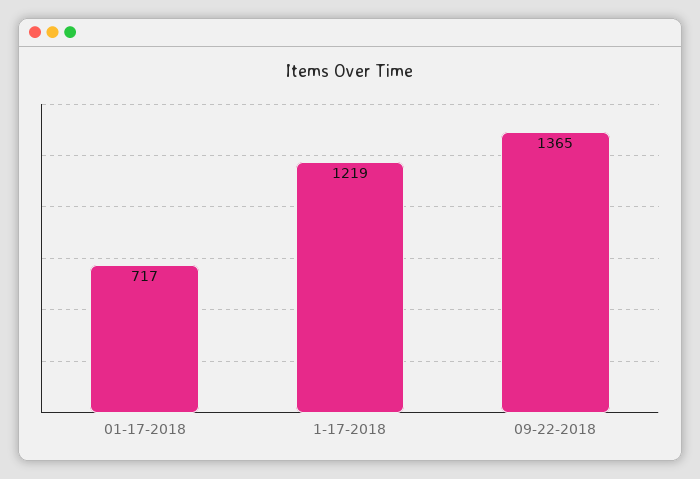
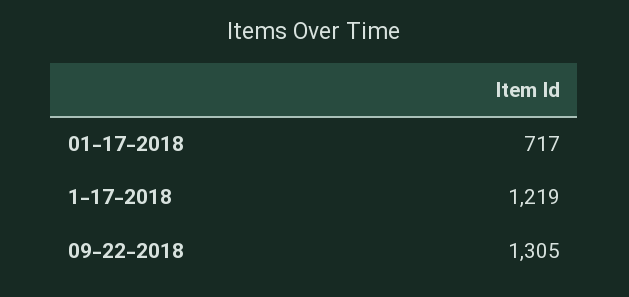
  {
    "01-17-2018": 717,
    "1-17-2018": 1219,
-   "09-22-2018": 1365
+   "09-22-2018": 1305
  }

